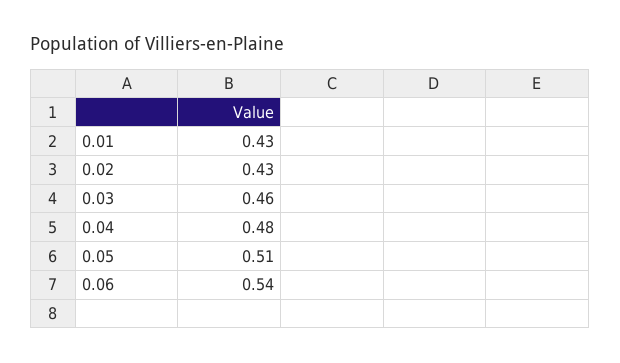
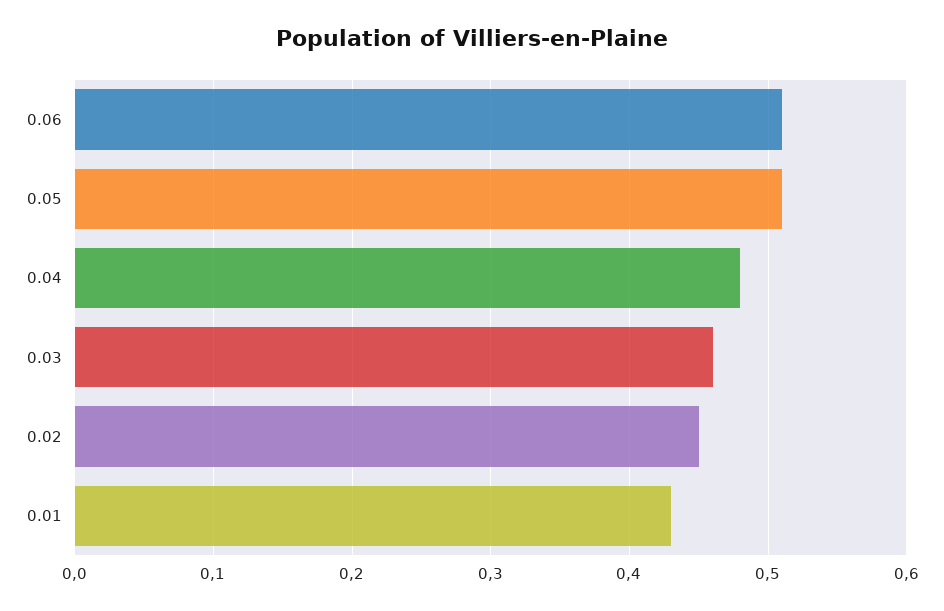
  {
    "0.01": 0.43,
-   "0.02": 0.43,
+   "0.02": 0.45,
    "0.03": 0.46,
    "0.04": 0.48,
    "0.05": 0.51,
-   "0.06": 0.54
+   "0.06": 0.51
  }

